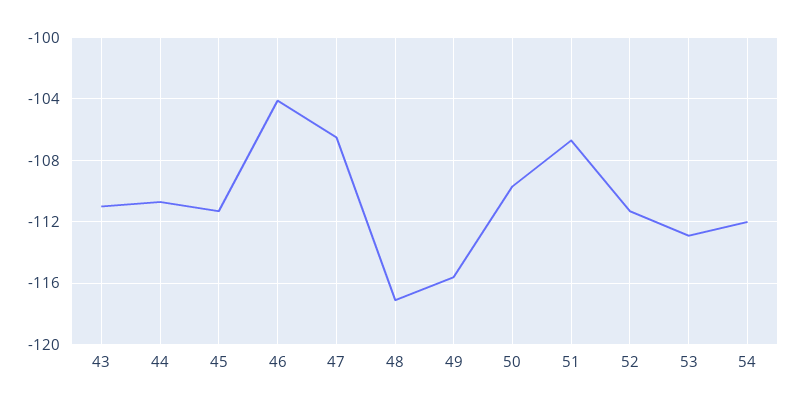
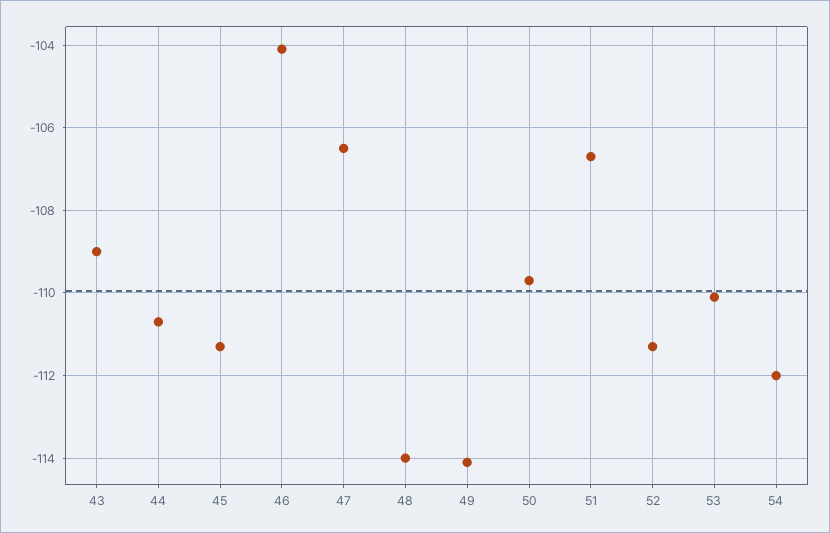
  {
-   "43": -111,
+   "43": -109,
    "44": -110.5,
    "45": -111.5,
    "46": -104,
    "47": -106.5,
-   "48": -117,
+   "48": -114,
-   "49": -115.5,
+   "49": -114,
    "50": -109.5,
    "51": -106.5,
    "52": -111.5,
-   "53": -113,
+   "53": -110,
    "54": -112
  }

